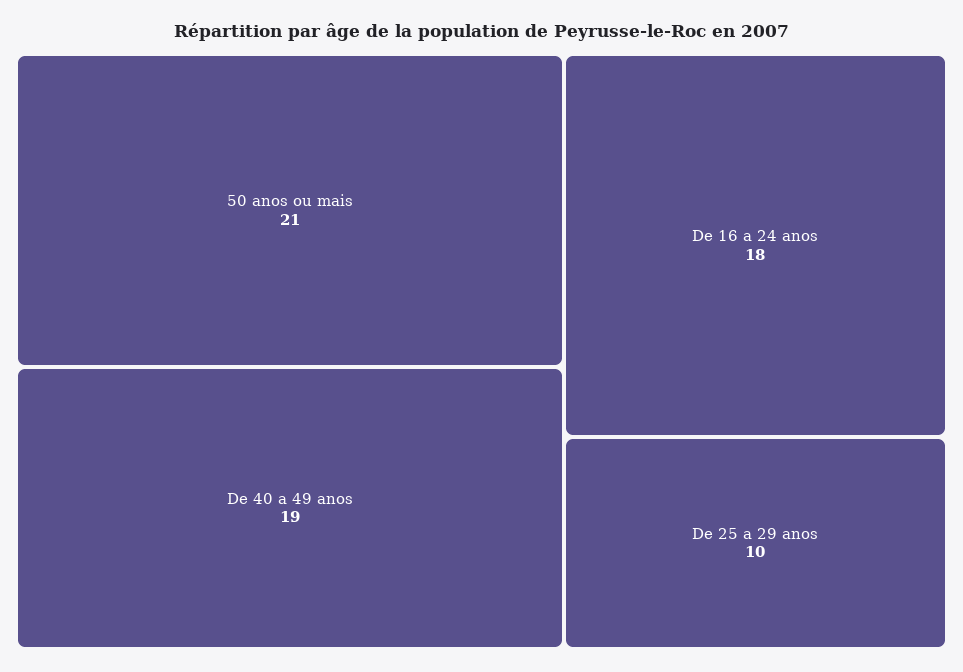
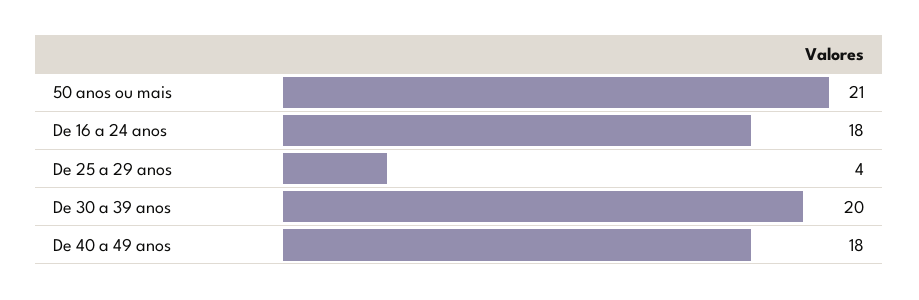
  {
    "50 anos ou mais": 21,
-   "De 40 a 49 anos": 19,
+   "De 40 a 49 anos": 18,
    "De 16 a 24 anos": 18,
-   "De 25 a 29 anos": 10
+   "De 25 a 29 anos": 4,
+   "De 30 a 39 anos": 20
  }

